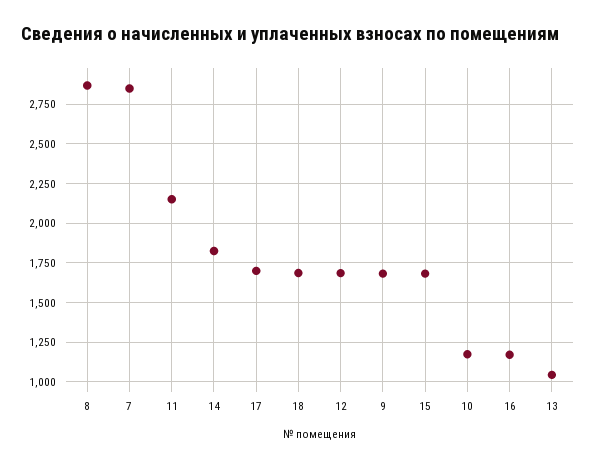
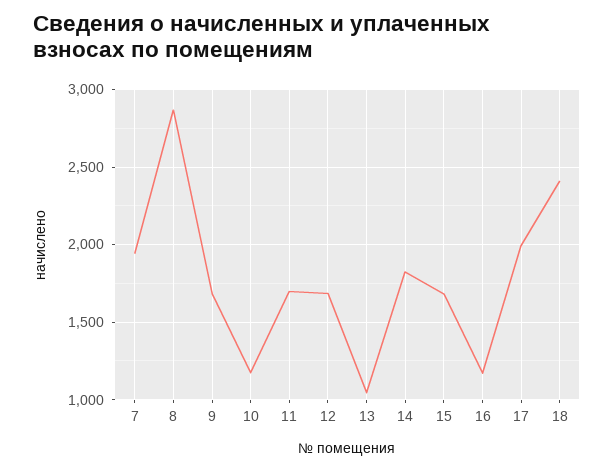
  {
    "8": 2850,
-   "7": 2850,
+   "7": 1950,
-   "11": 2150,
+   "11": 1700,
    "14": 1800,
-   "17": 1700,
+   "17": 2000,
-   "18": 1700,
+   "18": 2400,
    "12": 1700,
    "9": 1700,
    "15": 1700,
    "10": 1150,
    "16": 1150,
    "13": 1050
  }

